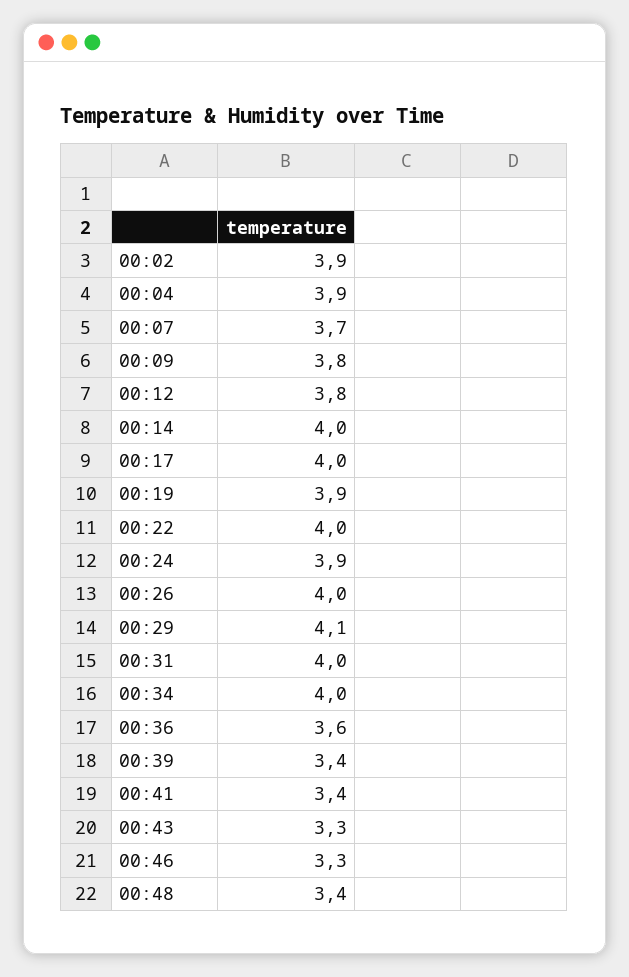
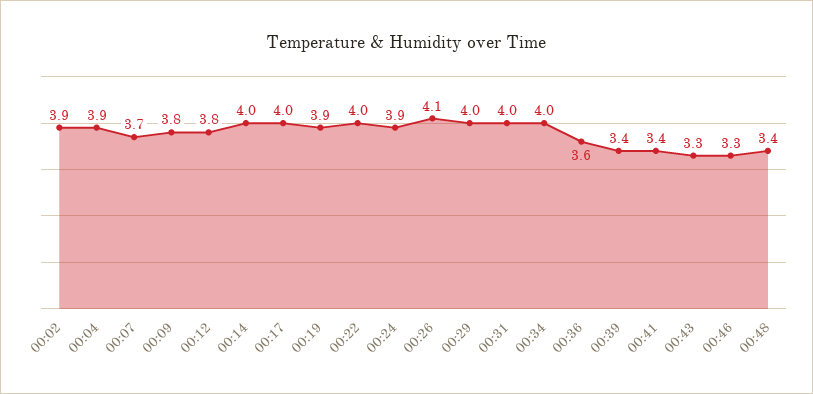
  {
    "00:02": 3.9,
    "00:04": 3.9,
    "00:07": 3.7,
    "00:09": 3.8,
    "00:12": 3.8,
    "00:14": 4,
    "00:17": 4,
    "00:19": 3.9,
    "00:22": 4,
    "00:24": 3.9,
-   "00:26": 4,
+   "00:26": 4.1,
-   "00:29": 4.1,
+   "00:29": 4,
    "00:31": 4,
    "00:34": 4,
    "00:36": 3.6,
    "00:39": 3.4,
    "00:41": 3.4,
    "00:43": 3.3,
    "00:46": 3.3,
    "00:48": 3.4
  }

